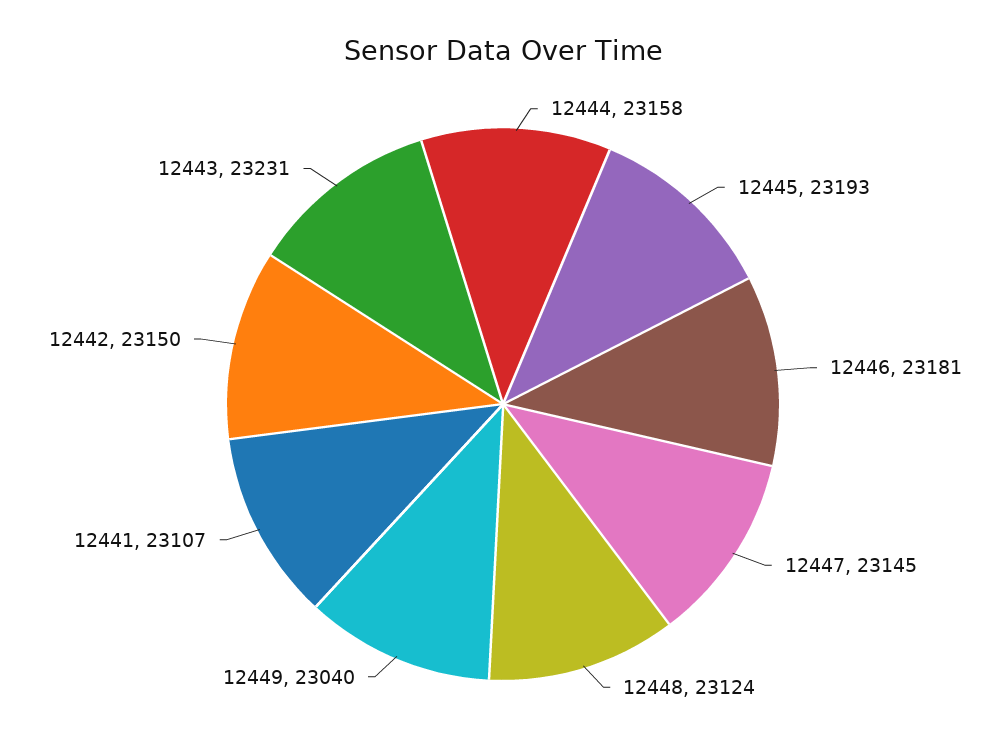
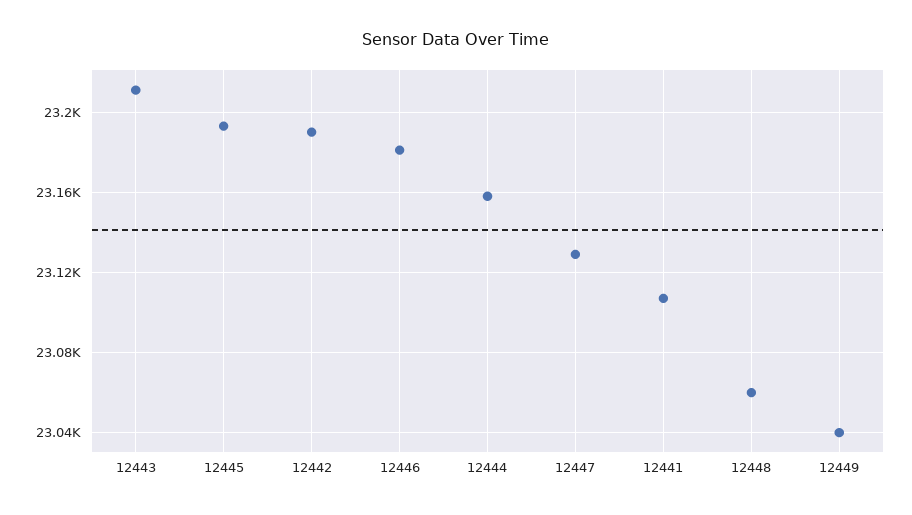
  {
    "12444": 23158,
    "12445": 23193,
    "12446": 23181,
-   "12447": 23145,
+   "12447": 23130,
-   "12448": 23124,
+   "12448": 23060,
    "12449": 23040,
    "12441": 23107,
-   "12442": 23150,
+   "12442": 23190,
-   "12443": 23231
+   "12443": 23210
  }

